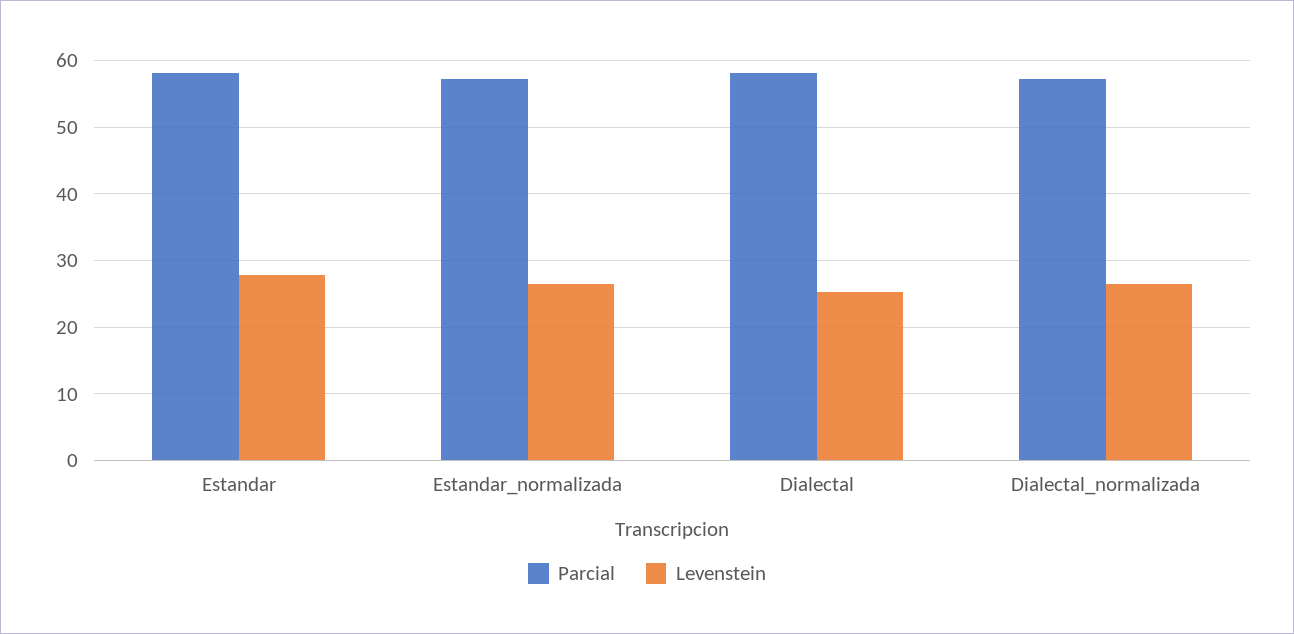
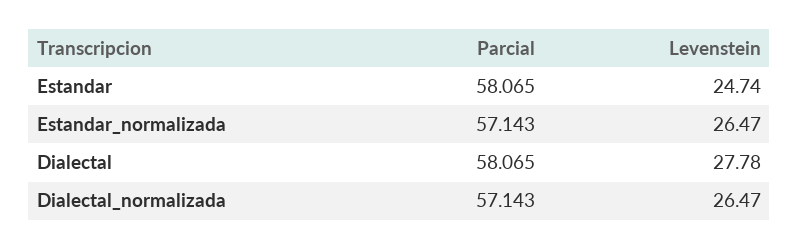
  {
    "Parcial": {
      "Estandar": 58.065,
      "Estandar_normalizada": 57.143,
      "Dialectal": 58.065,
      "Dialectal_normalizada": 57.143
    },
    "Levenstein": {
-     "Estandar": 28,
+     "Estandar": 24.74,
      "Estandar_normalizada": 26.47,
-     "Dialectal": 25,
+     "Dialectal": 27.78,
      "Dialectal_normalizada": 26.47
    }
  }

